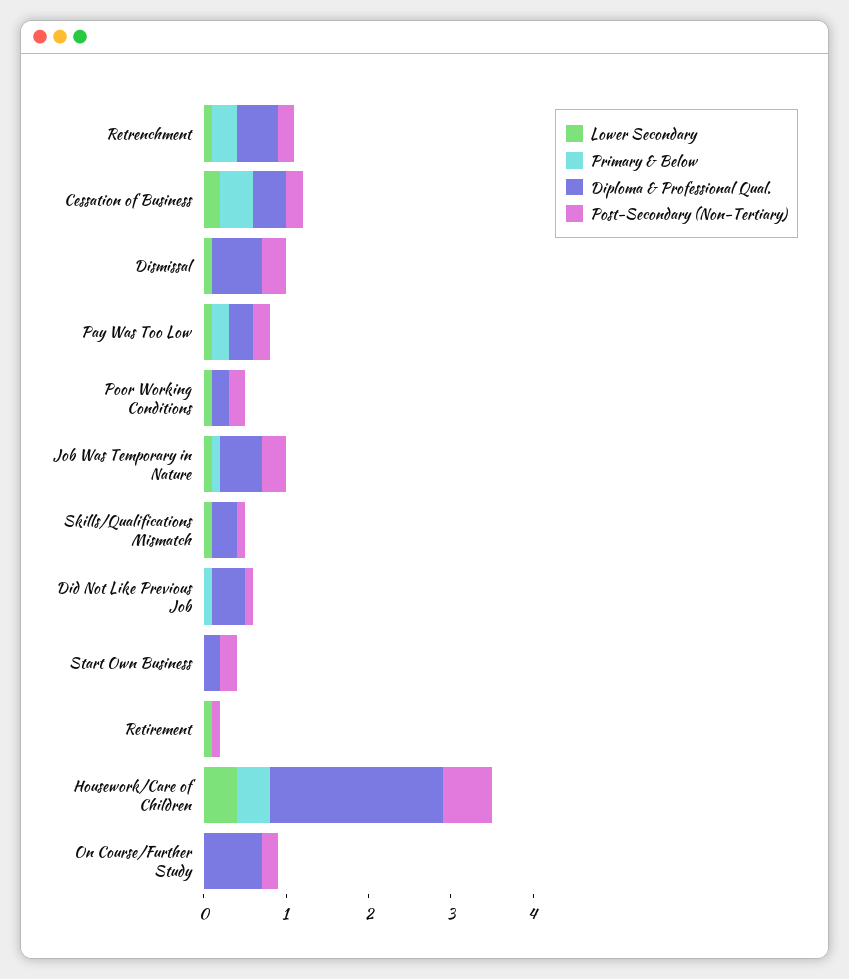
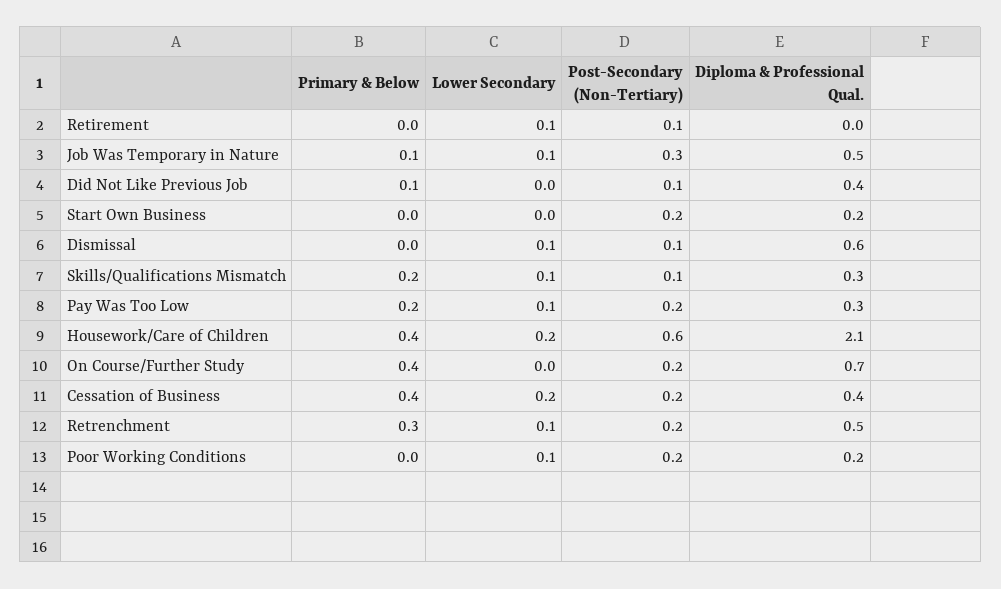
  {
    "Lower Secondary": {
      "Retrenchment": 0.1,
      "Cessation of Business": 0.2,
      "Dismissal": 0.1,
      "Pay Was Too Low": 0.1,
      "Poor Working Conditions": 0.1,
      "Job Was Temporary in Nature": 0.1,
      "Skills/Qualifications Mismatch": 0.1,
      "Did Not Like Previous Job": 0,
      "Start Own Business": 0,
      "Retirement": 0.1,
-     "Housework/Care of Children": 0.4,
+     "Housework/Care of Children": 0.2,
      "On Course/Further Study": 0
    },
    "Primary & Below": {
      "Retrenchment": 0.3,
      "Cessation of Business": 0.4,
      "Dismissal": 0,
      "Pay Was Too Low": 0.2,
      "Poor Working Conditions": 0,
      "Job Was Temporary in Nature": 0.1,
-     "Skills/Qualifications Mismatch": 0,
+     "Skills/Qualifications Mismatch": 0.2,
      "Did Not Like Previous Job": 0.1,
      "Start Own Business": 0,
      "Retirement": 0,
      "Housework/Care of Children": 0.4,
-     "On Course/Further Study": 0
+     "On Course/Further Study": 0.4
    },
    "Diploma & Professional Qual.": {
      "Retrenchment": 0.5,
      "Cessation of Business": 0.4,
      "Dismissal": 0.6,
      "Pay Was Too Low": 0.3,
      "Poor Working Conditions": 0.2,
      "Job Was Temporary in Nature": 0.5,
      "Skills/Qualifications Mismatch": 0.3,
      "Did Not Like Previous Job": 0.4,
      "Start Own Business": 0.2,
      "Retirement": 0,
      "Housework/Care of Children": 2.1,
      "On Course/Further Study": 0.7
    },
    "Post-Secondary (Non-Tertiary)": {
      "Retrenchment": 0.2,
      "Cessation of Business": 0.2,
-     "Dismissal": 0.3,
+     "Dismissal": 0.1,
      "Pay Was Too Low": 0.2,
      "Poor Working Conditions": 0.2,
      "Job Was Temporary in Nature": 0.3,
      "Skills/Qualifications Mismatch": 0.1,
      "Did Not Like Previous Job": 0.1,
      "Start Own Business": 0.2,
      "Retirement": 0.1,
      "Housework/Care of Children": 0.6,
      "On Course/Further Study": 0.2
    }
  }

